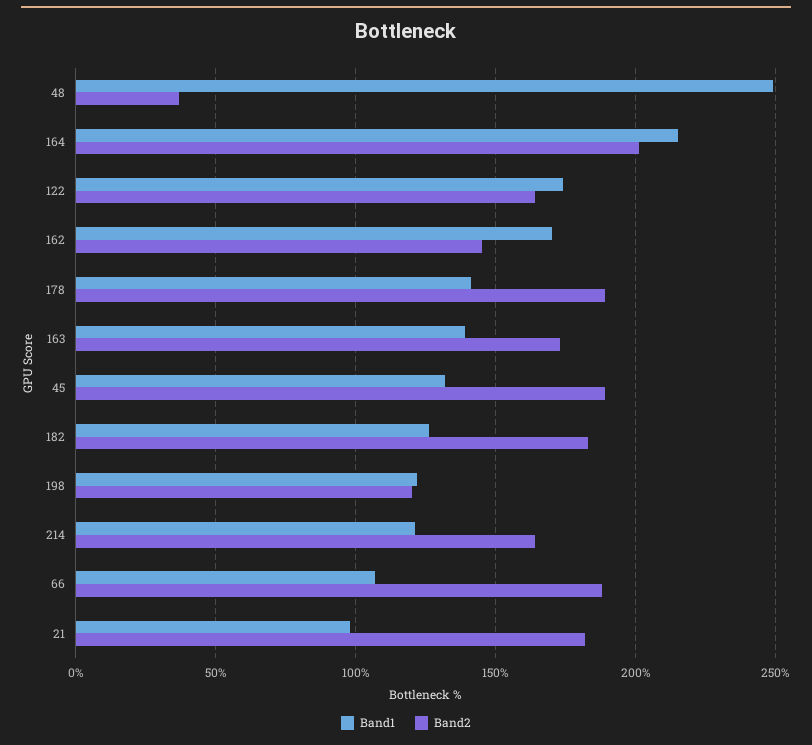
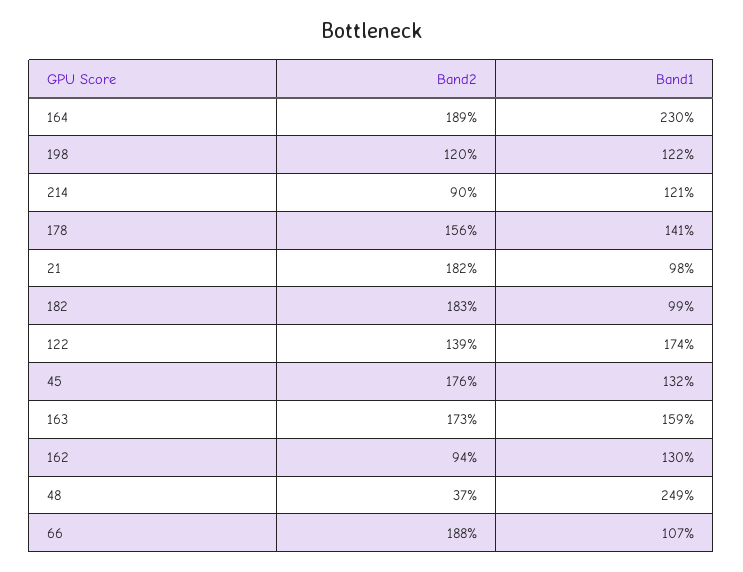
  {
    "Band1": {
      "48": 249,
-     "164": 215,
+     "164": 230,
      "122": 174,
-     "162": 170,
+     "162": 130,
      "178": 141,
-     "163": 140,
+     "163": 159,
      "45": 132,
-     "182": 125,
+     "182": 99,
      "198": 122,
      "214": 121,
      "66": 107,
      "21": 98
    },
    "Band2": {
      "48": 37,
-     "164": 200,
+     "164": 189,
-     "122": 165,
+     "122": 139,
-     "162": 145,
+     "162": 94,
-     "178": 190,
+     "178": 156,
      "163": 173,
-     "45": 190,
+     "45": 176,
      "182": 183,
      "198": 120,
-     "214": 165,
+     "214": 90,
      "66": 188,
      "21": 182
    }
  }

